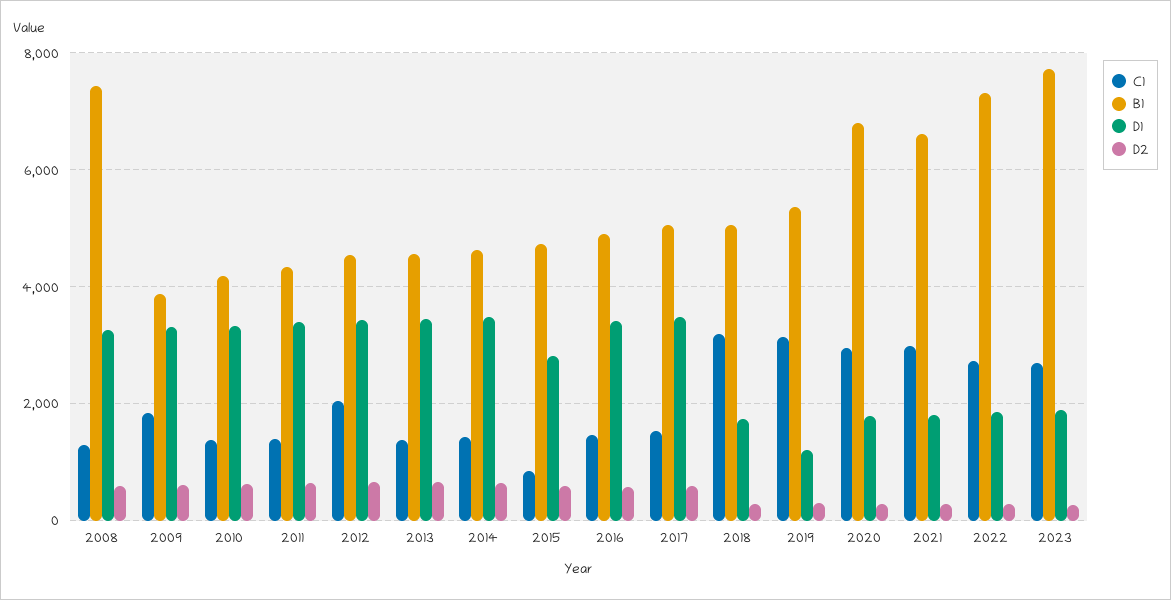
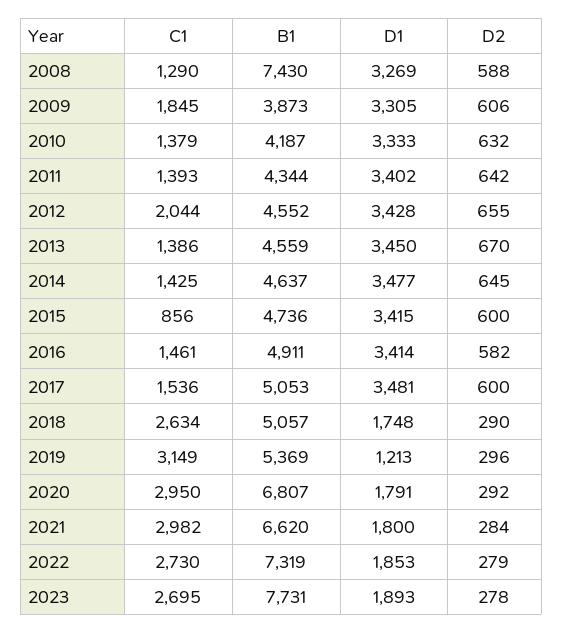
  {
    "C1": {
      "2008": 1290,
      "2009": 1845,
      "2010": 1379,
      "2011": 1393,
      "2012": 2044,
      "2013": 1386,
      "2014": 1425,
      "2015": 856,
      "2016": 1461,
      "2017": 1536,
-     "2018": 3200,
+     "2018": 2634,
      "2019": 3149,
      "2020": 2950,
      "2021": 2982,
      "2022": 2730,
      "2023": 2695
    },
    "B1": {
      "2008": 7430,
      "2009": 3873,
      "2010": 4187,
      "2011": 4344,
      "2012": 4552,
      "2013": 4559,
      "2014": 4637,
      "2015": 4736,
      "2016": 4911,
      "2017": 5053,
      "2018": 5057,
      "2019": 5369,
      "2020": 6807,
      "2021": 6620,
      "2022": 7319,
      "2023": 7731
    },
    "D1": {
      "2008": 3269,
      "2009": 3305,
      "2010": 3333,
      "2011": 3402,
      "2012": 3428,
      "2013": 3450,
      "2014": 3477,
-     "2015": 2800,
+     "2015": 3415,
      "2016": 3414,
      "2017": 3481,
      "2018": 1748,
      "2019": 1213,
      "2020": 1791,
      "2021": 1800,
      "2022": 1853,
      "2023": 1893
    },
    "D2": {
      "2008": 588,
      "2009": 606,
      "2010": 632,
      "2011": 642,
      "2012": 655,
      "2013": 670,
      "2014": 645,
      "2015": 600,
      "2016": 582,
      "2017": 600,
      "2018": 290,
      "2019": 296,
      "2020": 292,
      "2021": 284,
      "2022": 279,
      "2023": 278
    }
  }

